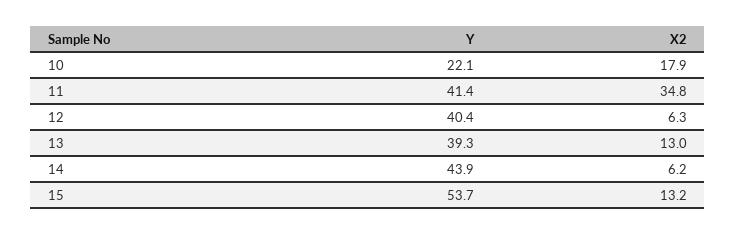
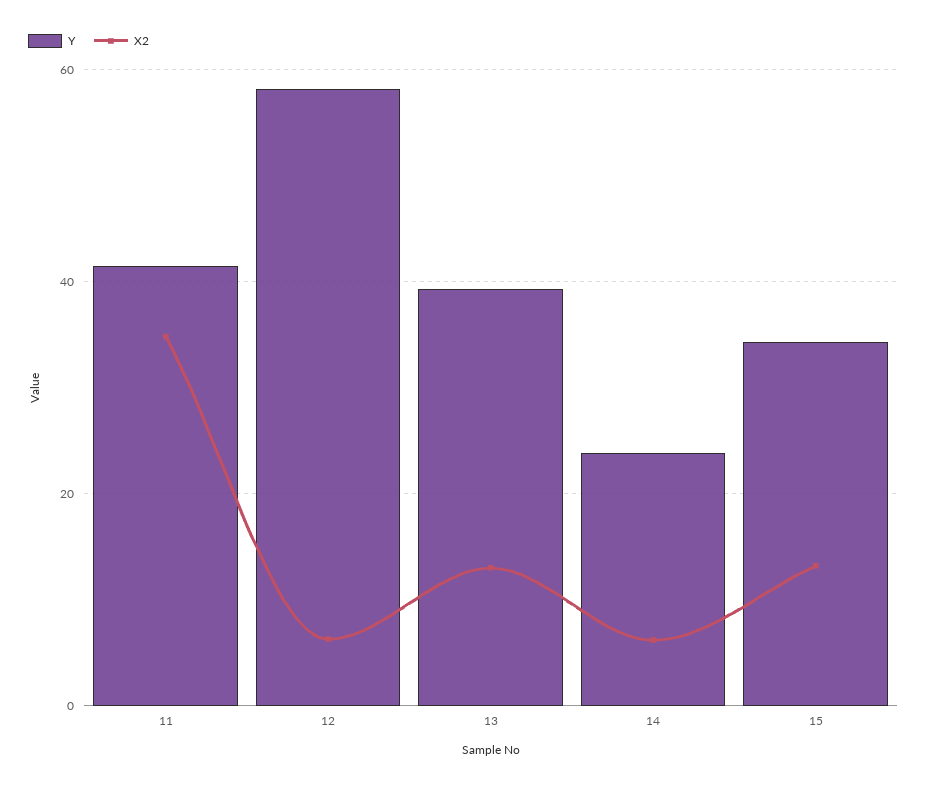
  {
    "Y": {
-     "10": 22.1,
      "11": 41.4,
-     "12": 40.4,
+     "12": 58,
      "13": 39.3,
-     "14": 43.9,
+     "14": 24,
-     "15": 53.7
+     "15": 34
    },
    "X2": {
-     "10": 17.9,
      "11": 34.8,
      "12": 6.3,
      "13": 13,
      "14": 6.2,
      "15": 13.2
    }
  }

